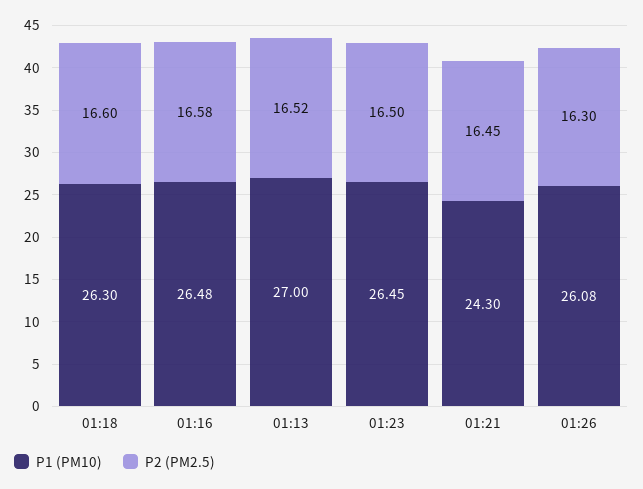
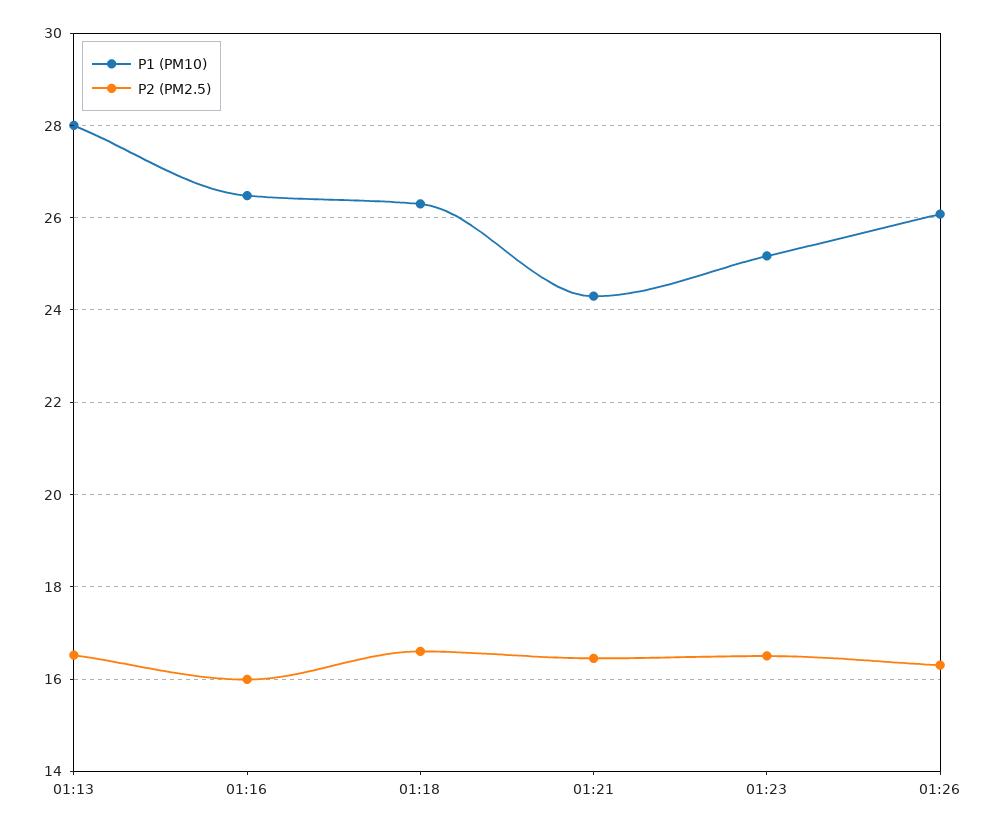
  {
    "P1 (PM10)": {
      "01:18": 26.3,
      "01:16": 26.48,
-     "01:13": 27,
+     "01:13": 28,
-     "01:23": 26.45,
+     "01:23": 25.2,
      "01:21": 24.3,
      "01:26": 26.08
    },
    "P2 (PM2.5)": {
      "01:18": 16.6,
-     "01:16": 16.58,
+     "01:16": 16,
      "01:13": 16.52,
      "01:23": 16.5,
      "01:21": 16.45,
      "01:26": 16.3
    }
  }

